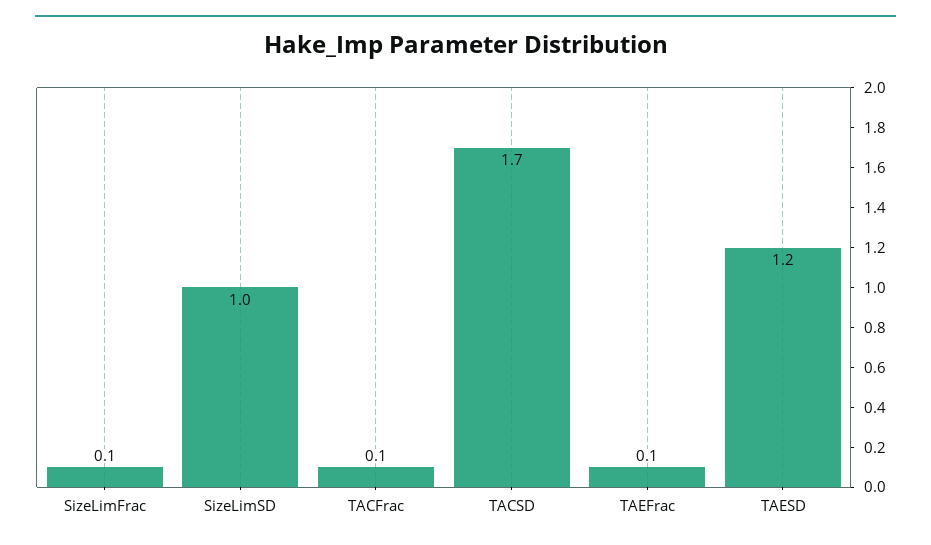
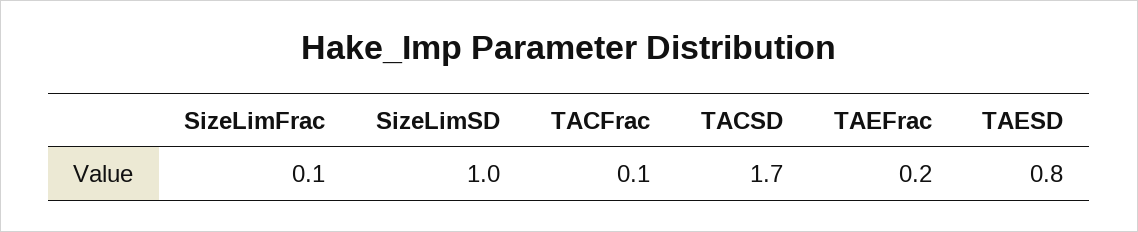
  {
    "SizeLimFrac": 0.1,
    "SizeLimSD": 1,
    "TACFrac": 0.1,
    "TACSD": 1.7,
-   "TAEFrac": 0.1,
+   "TAEFrac": 0.2,
-   "TAESD": 1.2
+   "TAESD": 0.8
  }

